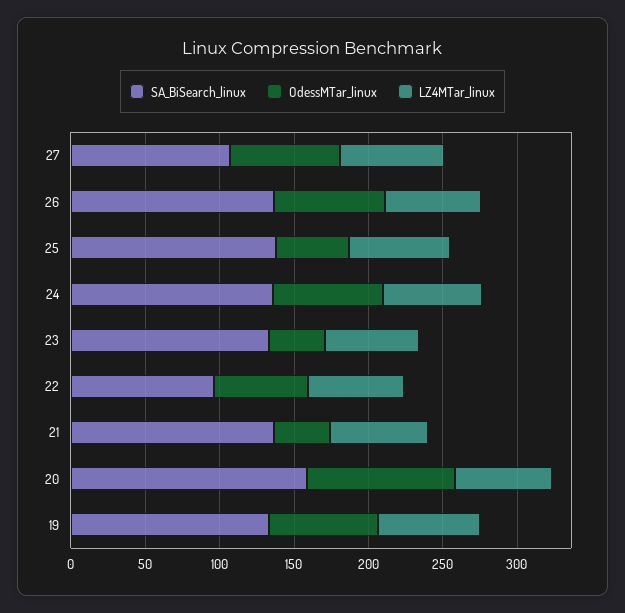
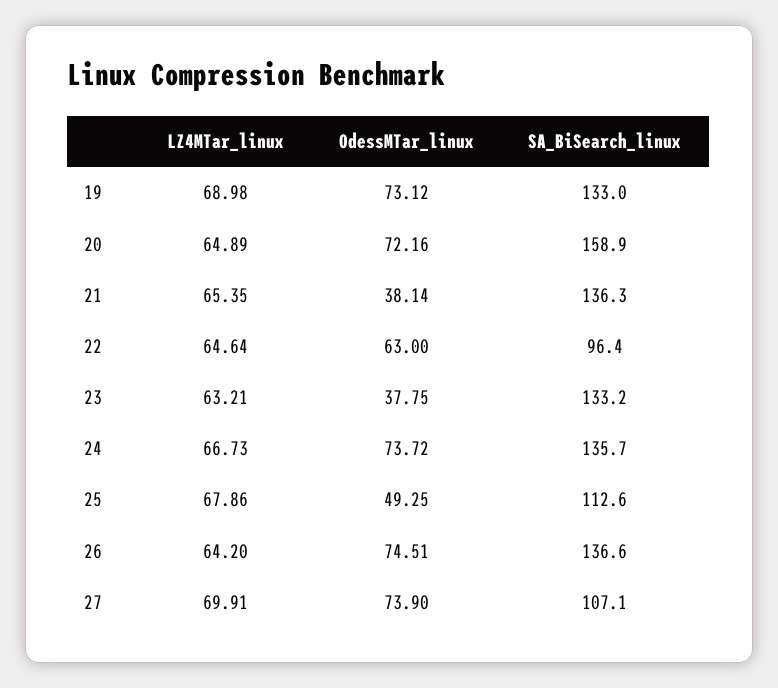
  {
    "SA_BiSearch_linux": {
      "27": 107.1,
      "26": 136.6,
-     "25": 140,
+     "25": 112.6,
      "24": 135.7,
      "23": 133.2,
      "22": 96.4,
      "21": 136.3,
      "20": 158.9,
      "19": 133
    },
    "OdessMTar_linux": {
      "27": 73.9,
      "26": 74.51,
      "25": 49.25,
      "24": 73.72,
      "23": 37.75,
      "22": 63,
      "21": 38.14,
-     "20": 100,
+     "20": 72.16,
      "19": 73.12
    },
    "LZ4MTar_linux": {
      "27": 69.91,
      "26": 64.2,
      "25": 67.86,
      "24": 66.73,
      "23": 63.21,
      "22": 64.64,
      "21": 65.35,
      "20": 64.89,
      "19": 68.98
    }
  }

